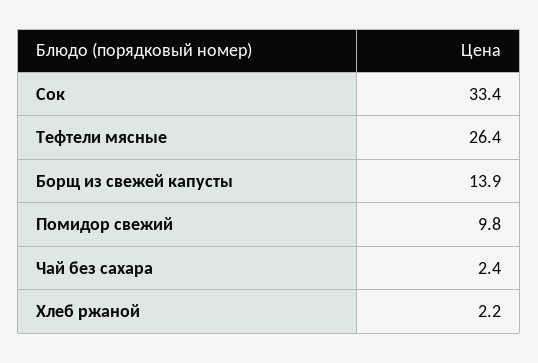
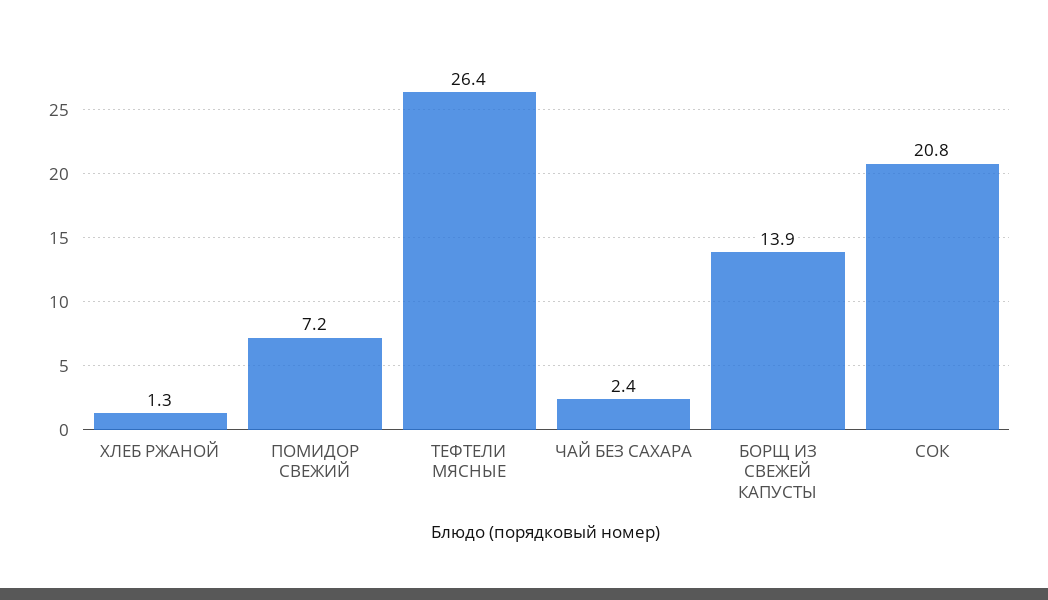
  {
-   "Сок": 33.4,
+   "Сок": 20.8,
    "Тефтели мясные": 26.4,
    "Борщ из свежей капусты": 13.9,
-   "Помидор свежий": 9.8,
+   "Помидор свежий": 7.2,
    "Чай без сахара": 2.4,
-   "Хлеб ржаной": 2.2
+   "Хлеб ржаной": 1.3
  }

